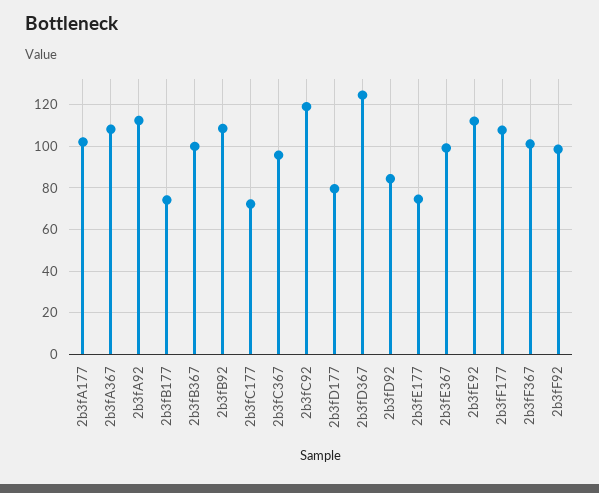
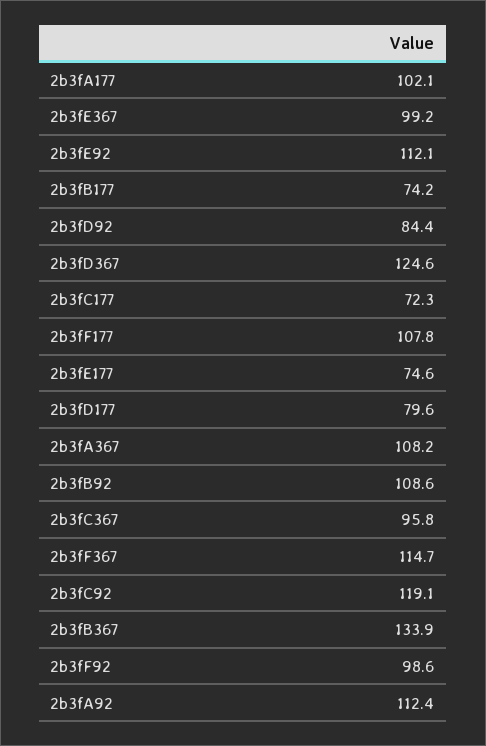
  {
    "2b3fA177": 102.1,
    "2b3fA367": 108.2,
    "2b3fA92": 112.4,
    "2b3fB177": 74.2,
-   "2b3fB367": 100,
+   "2b3fB367": 133.9,
    "2b3fB92": 108.6,
    "2b3fC177": 72.3,
    "2b3fC367": 95.8,
    "2b3fC92": 119.1,
    "2b3fD177": 79.6,
    "2b3fD367": 124.6,
    "2b3fD92": 84.4,
    "2b3fE177": 74.6,
    "2b3fE367": 99.2,
    "2b3fE92": 112.1,
    "2b3fF177": 107.8,
-   "2b3fF367": 100,
+   "2b3fF367": 114.7,
    "2b3fF92": 98.6
  }

